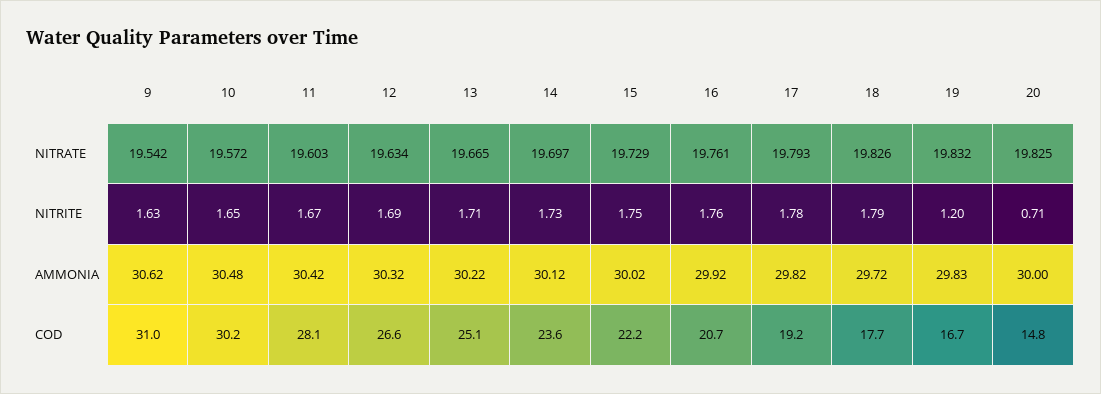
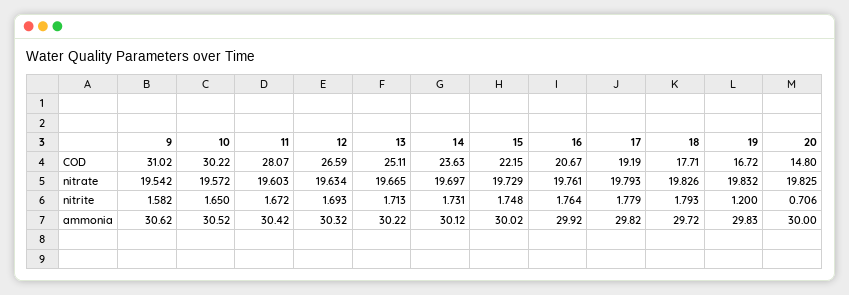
  {
    "9": {
      "NITRATE": 19.542,
-     "NITRITE": 1.63,
+     "NITRITE": 1.582,
      "AMMONIA": 30.62,
      "COD": 31.02
    },
    "10": {
      "NITRATE": 19.572,
      "NITRITE": 1.65,
-     "AMMONIA": 30.48,
+     "AMMONIA": 30.52,
      "COD": 30.22
    },
    "11": {
      "NITRATE": 19.603,
      "NITRITE": 1.672,
      "AMMONIA": 30.42,
      "COD": 28.07
    },
    "12": {
      "NITRATE": 19.634,
      "NITRITE": 1.693,
      "AMMONIA": 30.32,
      "COD": 26.59
    },
    "13": {
      "NITRATE": 19.665,
      "NITRITE": 1.713,
      "AMMONIA": 30.22,
      "COD": 25.11
    },
    "14": {
      "NITRATE": 19.697,
      "NITRITE": 1.731,
      "AMMONIA": 30.12,
      "COD": 23.63
    },
    "15": {
      "NITRATE": 19.729,
      "NITRITE": 1.748,
      "AMMONIA": 30.02,
      "COD": 22.15
    },
    "16": {
      "NITRATE": 19.761,
      "NITRITE": 1.764,
      "AMMONIA": 29.92,
      "COD": 20.67
    },
    "17": {
      "NITRATE": 19.793,
      "NITRITE": 1.779,
      "AMMONIA": 29.82,
      "COD": 19.19
    },
    "18": {
      "NITRATE": 19.826,
      "NITRITE": 1.793,
      "AMMONIA": 29.72,
      "COD": 17.71
    },
    "19": {
      "NITRATE": 19.832,
      "NITRITE": 1.2,
      "AMMONIA": 29.83,
      "COD": 16.72
    },
    "20": {
      "NITRATE": 19.825,
      "NITRITE": 0.706,
      "AMMONIA": 30,
      "COD": 14.8
    }
  }

